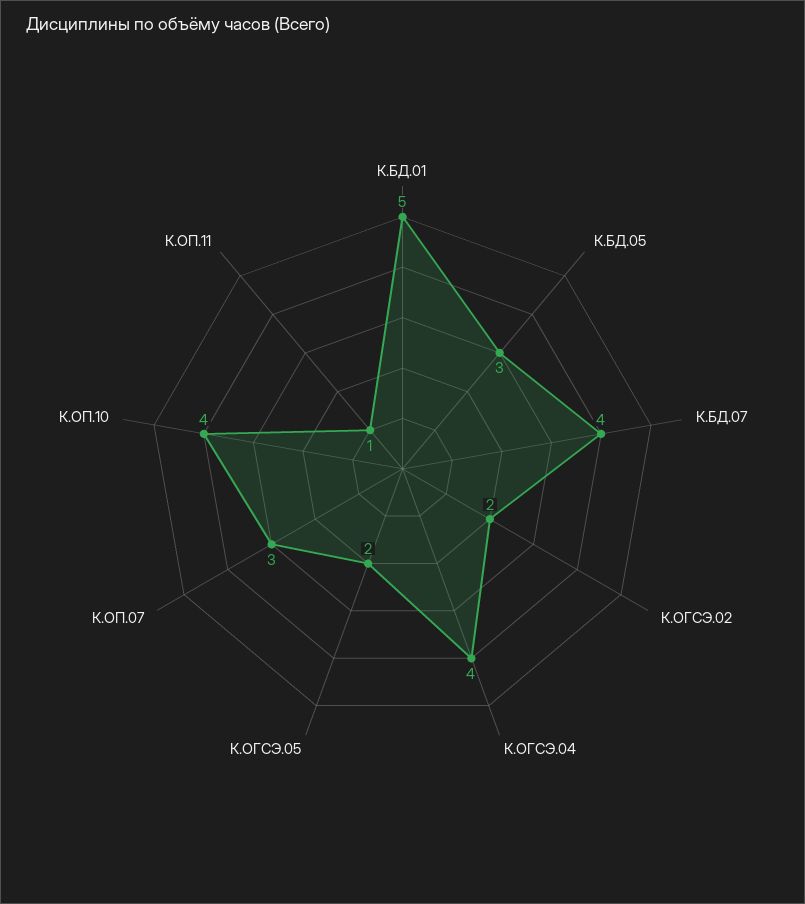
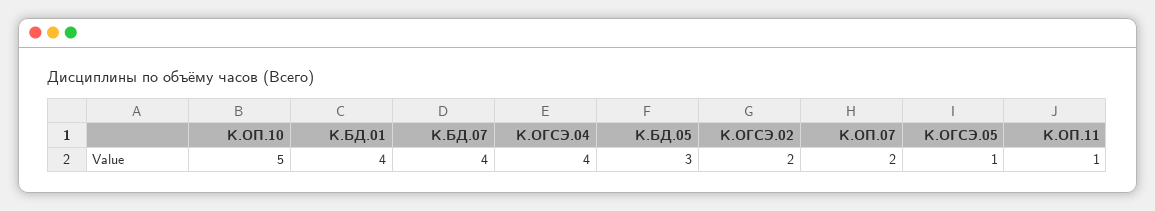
  {
-   "К.БД.01": 5,
+   "К.БД.01": 4,
    "К.БД.05": 3,
    "К.БД.07": 4,
    "К.ОГСЭ.02": 2,
    "К.ОГСЭ.04": 4,
-   "К.ОГСЭ.05": 2,
+   "К.ОГСЭ.05": 1,
-   "К.ОП.07": 3,
+   "К.ОП.07": 2,
-   "К.ОП.10": 4,
+   "К.ОП.10": 5,
    "К.ОП.11": 1
  }

